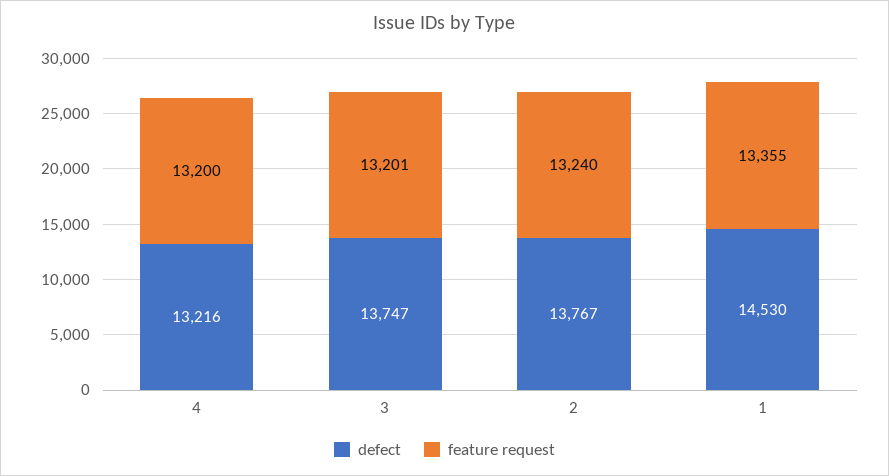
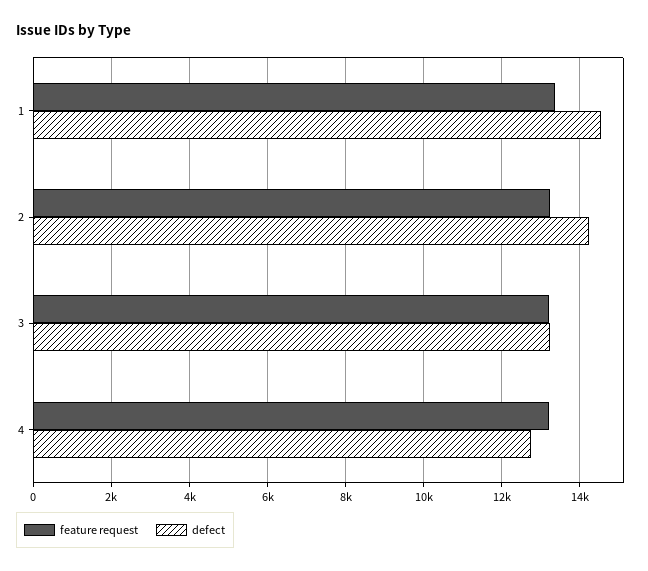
  {
    "defect": {
-     "4": 13216,
+     "4": 12800,
-     "3": 13747,
+     "3": 13200,
-     "2": 13767,
+     "2": 14200,
      "1": 14530
    },
    "feature request": {
      "4": 13200,
      "3": 13201,
      "2": 13240,
      "1": 13355
    }
  }

